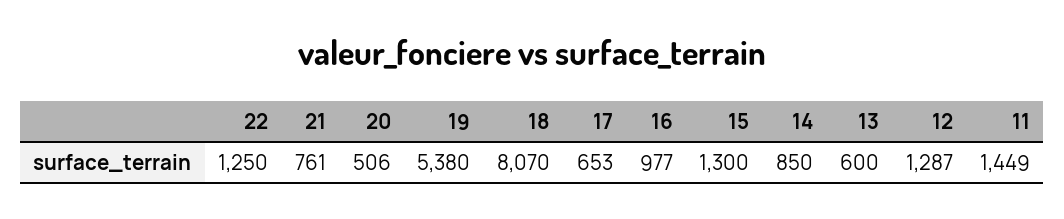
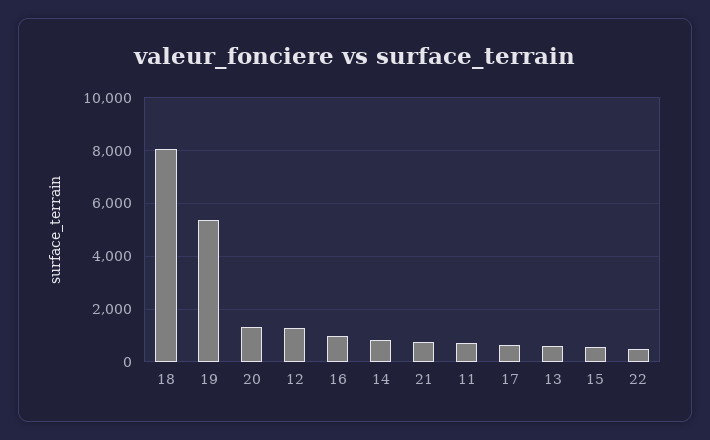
  {
-   "22": 1250,
+   "22": 500,
    "21": 761,
-   "20": 506,
+   "20": 1250,
    "19": 5380,
    "18": 8070,
    "17": 653,
    "16": 977,
-   "15": 1300,
+   "15": 500,
    "14": 850,
    "13": 600,
    "12": 1287,
-   "11": 1449
+   "11": 750
  }

